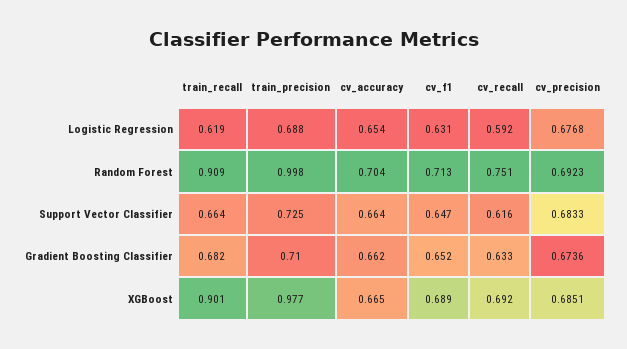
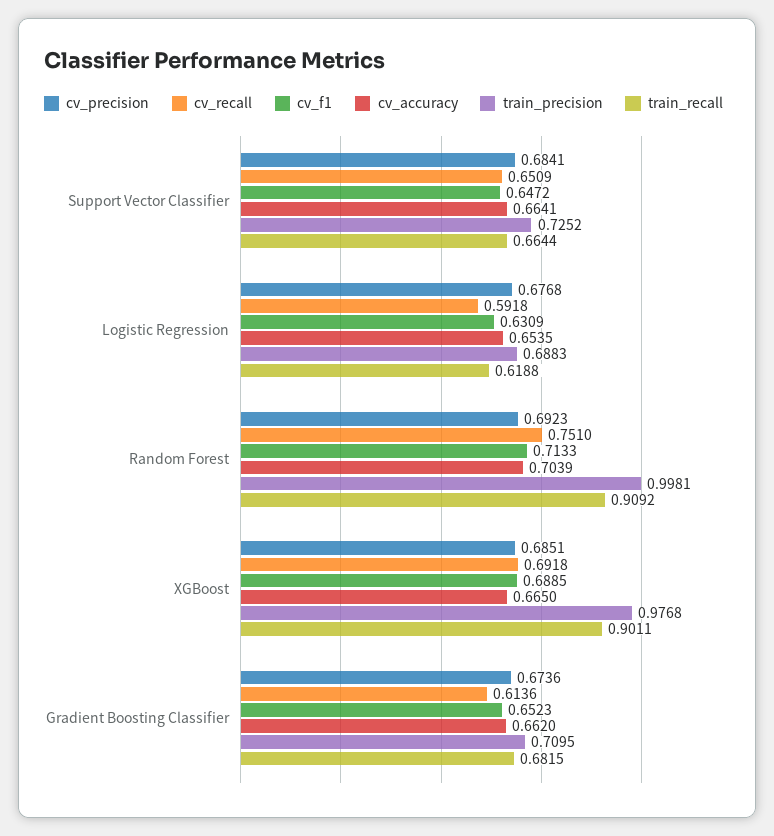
  {
    "train_recall": {
      "Logistic Regression": 0.6188,
      "Random Forest": 0.9092,
      "Support Vector Classifier": 0.6644,
      "Gradient Boosting Classifier": 0.6815,
      "XGBoost": 0.9011
    },
    "train_precision": {
      "Logistic Regression": 0.6883,
      "Random Forest": 0.9981,
      "Support Vector Classifier": 0.7252,
      "Gradient Boosting Classifier": 0.7095,
      "XGBoost": 0.9768
    },
    "cv_accuracy": {
      "Logistic Regression": 0.6535,
      "Random Forest": 0.7039,
      "Support Vector Classifier": 0.6641,
      "Gradient Boosting Classifier": 0.662,
      "XGBoost": 0.665
    },
    "cv_f1": {
      "Logistic Regression": 0.6309,
      "Random Forest": 0.7133,
      "Support Vector Classifier": 0.6472,
      "Gradient Boosting Classifier": 0.6523,
      "XGBoost": 0.6885
    },
    "cv_recall": {
      "Logistic Regression": 0.5918,
      "Random Forest": 0.751,
-     "Support Vector Classifier": 0.616,
+     "Support Vector Classifier": 0.6509,
-     "Gradient Boosting Classifier": 0.633,
+     "Gradient Boosting Classifier": 0.6136,
      "XGBoost": 0.6918
    },
    "cv_precision": {
      "Logistic Regression": 0.6768,
      "Random Forest": 0.6923,
-     "Support Vector Classifier": 0.6833,
+     "Support Vector Classifier": 0.6841,
      "Gradient Boosting Classifier": 0.6736,
      "XGBoost": 0.6851
    }
  }

